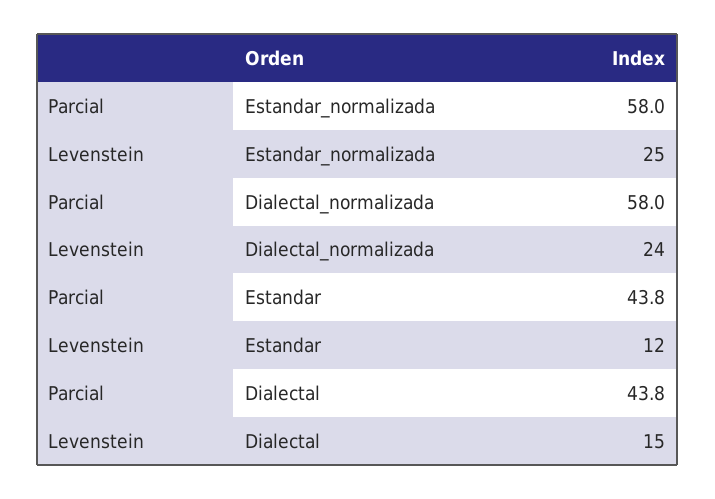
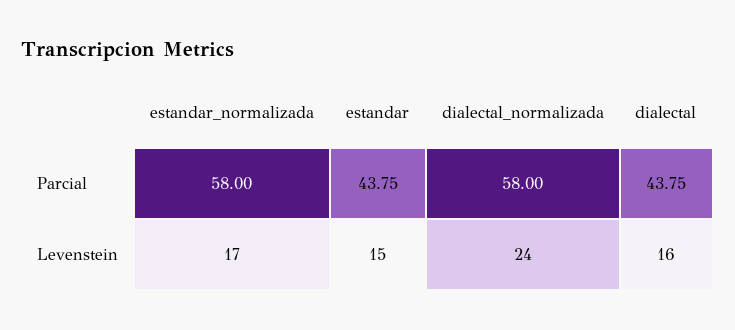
  {
    "Parcial": {
      "Estandar_normalizada": 58,
      "Dialectal_normalizada": 58,
      "Estandar": 43.75,
      "Dialectal": 43.75
    },
    "Levenstein": {
-     "Estandar_normalizada": 25,
+     "Estandar_normalizada": 17,
      "Dialectal_normalizada": 24,
-     "Estandar": 12,
+     "Estandar": 15,
-     "Dialectal": 15
+     "Dialectal": 16
    }
  }

